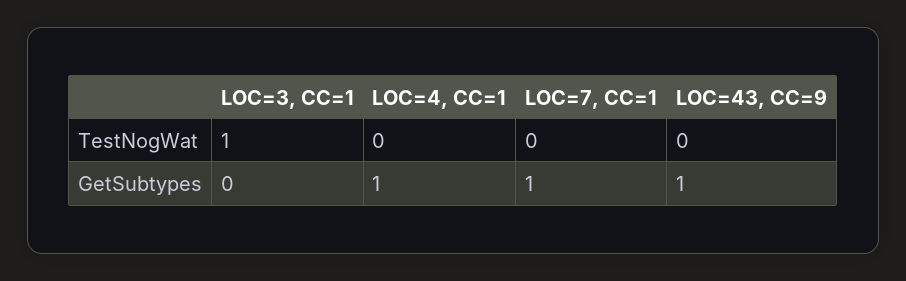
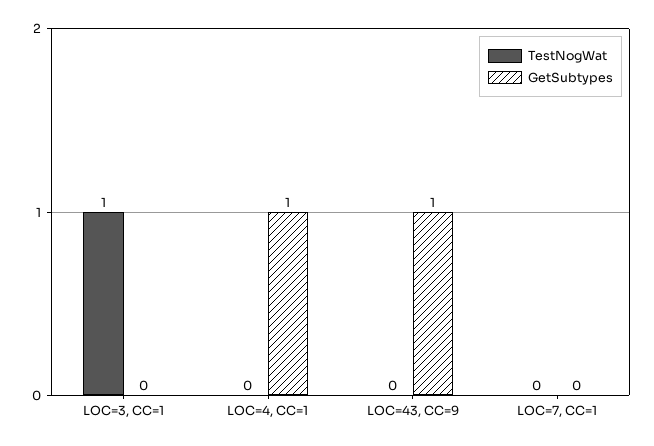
  {
    "TestNogWat": {
      "LOC=3, CC=1": 1,
      "LOC=4, CC=1": 0,
      "LOC=7, CC=1": 0,
      "LOC=43, CC=9": 0
    },
    "GetSubtypes": {
      "LOC=3, CC=1": 0,
      "LOC=4, CC=1": 1,
-     "LOC=7, CC=1": 1,
+     "LOC=7, CC=1": 0,
      "LOC=43, CC=9": 1
    }
  }

